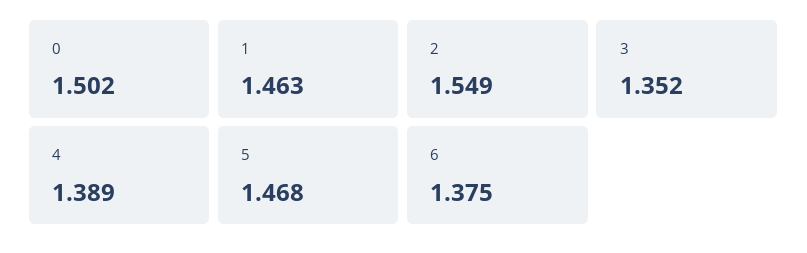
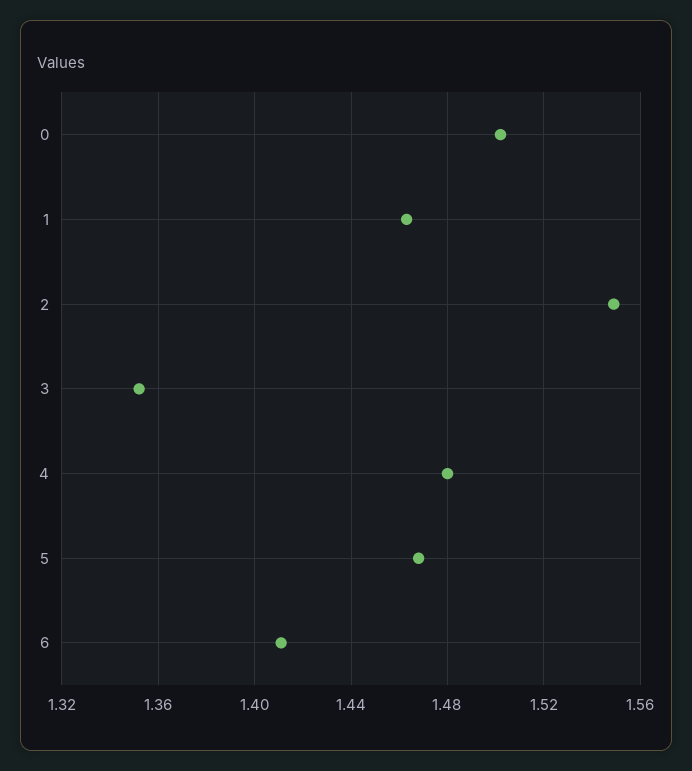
  {
    "0": 1.502,
    "1": 1.463,
    "2": 1.549,
    "3": 1.352,
-   "4": 1.389,
+   "4": 1.48,
    "5": 1.468,
-   "6": 1.375
+   "6": 1.41
  }

